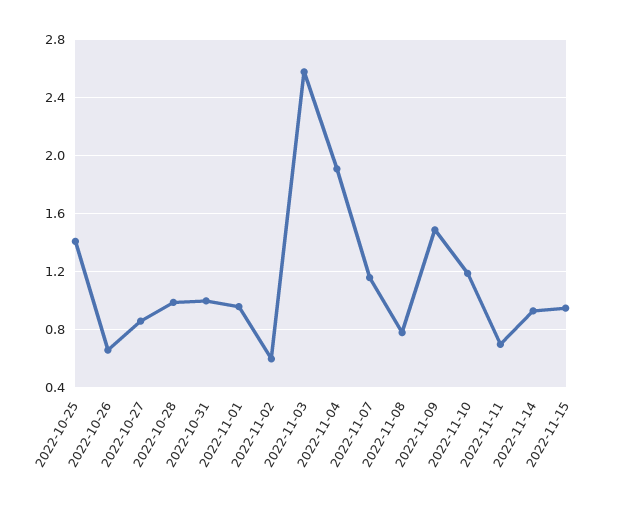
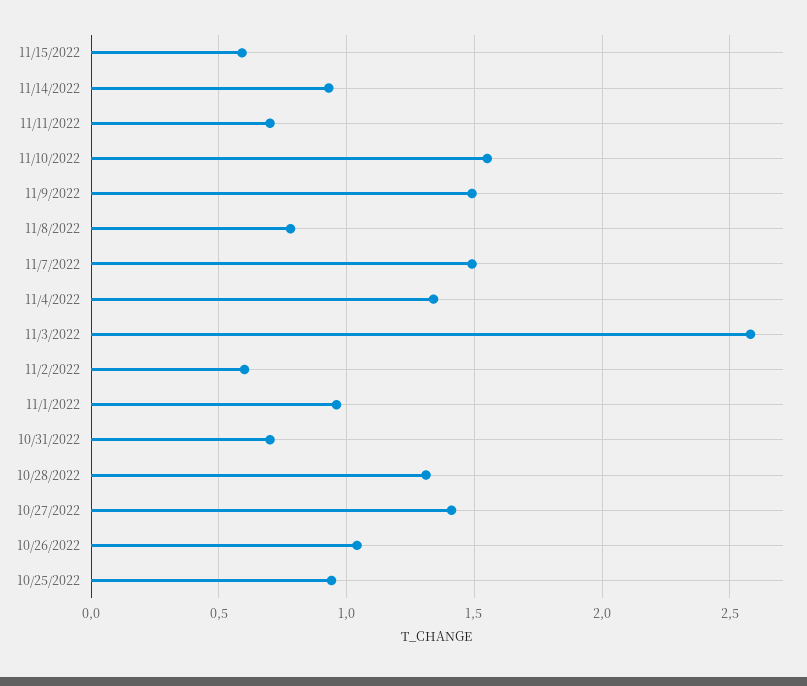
  {
-   "2022-10-25": 1.4,
+   "2022-10-25": 0.95,
-   "2022-10-26": 0.65,
+   "2022-10-26": 1.05,
-   "2022-10-27": 0.85,
+   "2022-10-27": 1.4,
-   "2022-10-28": 1,
+   "2022-10-28": 1.3,
-   "2022-10-31": 1,
+   "2022-10-31": 0.7,
    "2022-11-01": 0.95,
    "2022-11-02": 0.6,
    "2022-11-03": 2.6,
-   "2022-11-04": 1.9,
+   "2022-11-04": 1.35,
-   "2022-11-07": 1.15,
+   "2022-11-07": 1.5,
    "2022-11-08": 0.8,
    "2022-11-09": 1.5,
-   "2022-11-10": 1.2,
+   "2022-11-10": 1.55,
    "2022-11-11": 0.7,
    "2022-11-14": 0.95,
-   "2022-11-15": 0.95
+   "2022-11-15": 0.6
  }

